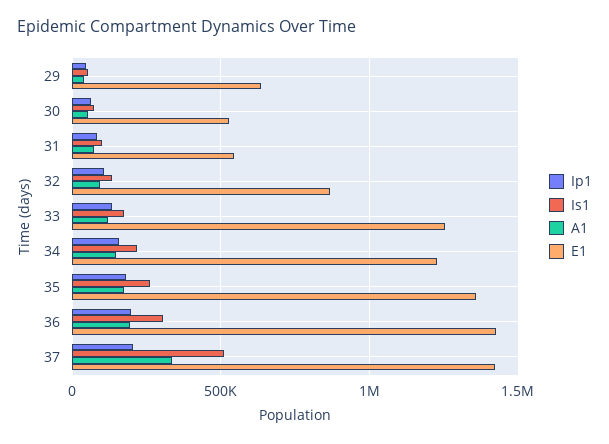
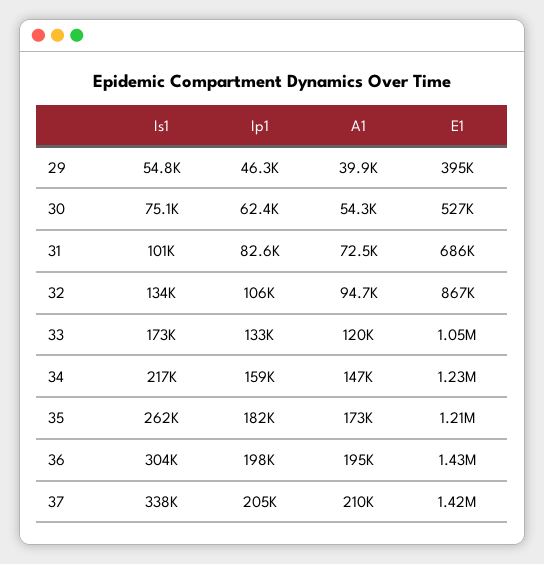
  {
    "Ip1": {
      "29": 46300,
      "30": 62400,
      "31": 82600,
      "32": 106000,
      "33": 133000,
      "34": 159000,
      "35": 182000,
      "36": 198000,
      "37": 205000
    },
    "Is1": {
      "29": 54800,
      "30": 75100,
      "31": 101000,
      "32": 134000,
      "33": 173000,
      "34": 217000,
      "35": 262000,
      "36": 304000,
-     "37": 500000
+     "37": 338000
    },
    "A1": {
      "29": 39900,
      "30": 54300,
      "31": 72500,
      "32": 94700,
      "33": 120000,
      "34": 147000,
      "35": 173000,
      "36": 195000,
-     "37": 350000
+     "37": 210000
    },
    "E1": {
-     "29": 650000,
+     "29": 395000,
      "30": 527000,
-     "31": 550000,
+     "31": 686000,
      "32": 867000,
-     "33": 1250000,
+     "33": 1050000,
      "34": 1230000,
-     "35": 1350000,
+     "35": 1210000,
      "36": 1430000,
      "37": 1420000
    }
  }

